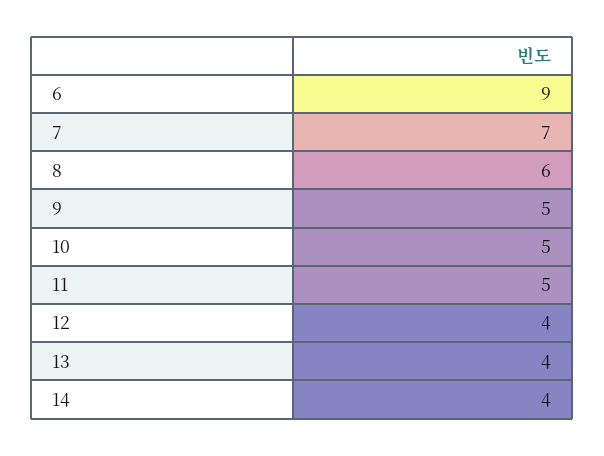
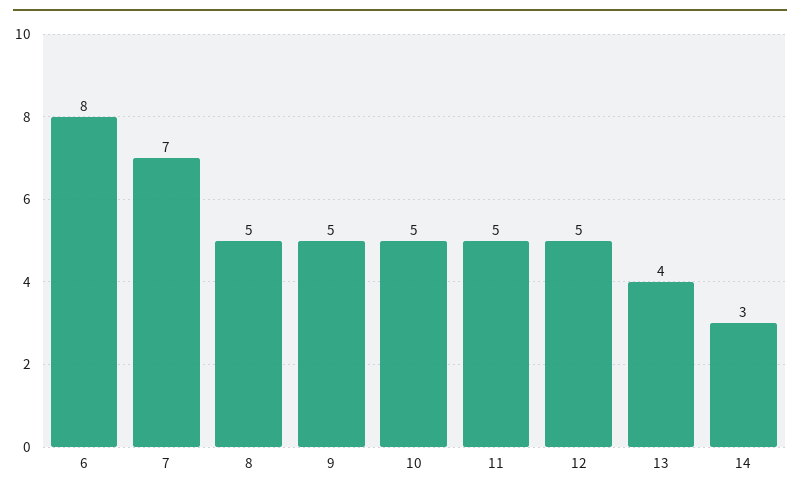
  {
-   "6": 9,
+   "6": 8,
    "7": 7,
-   "8": 6,
+   "8": 5,
    "9": 5,
    "10": 5,
    "11": 5,
-   "12": 4,
+   "12": 5,
    "13": 4,
-   "14": 4
+   "14": 3
  }

